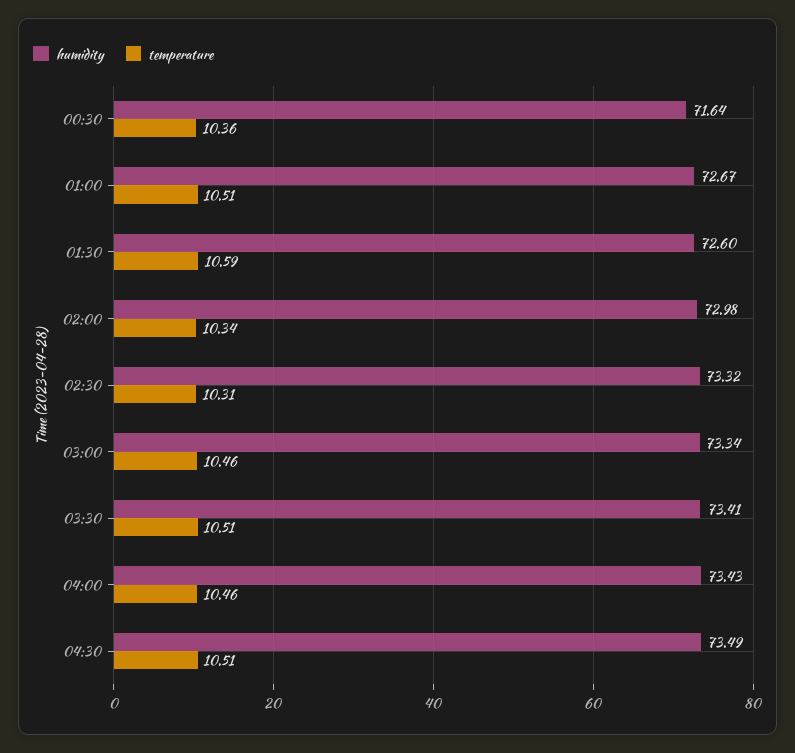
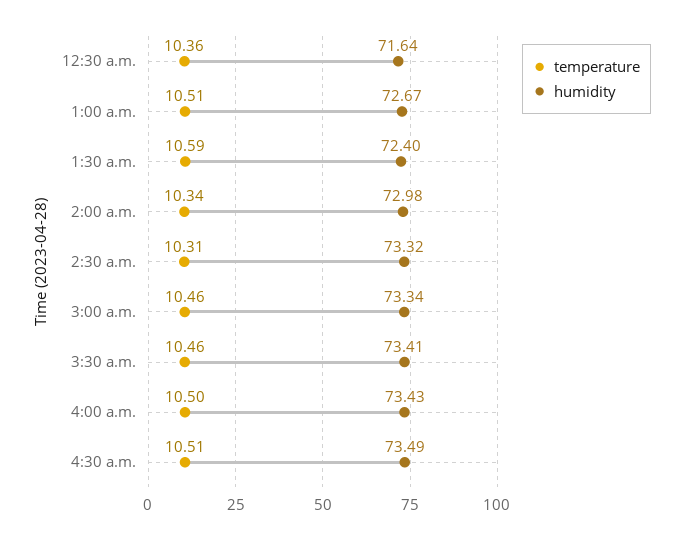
  {
    "humidity": {
      "00:30": 71.64,
      "01:00": 72.67,
-     "01:30": 72.6,
+     "01:30": 72.4,
      "02:00": 72.98,
      "02:30": 73.32,
      "03:00": 73.34,
      "03:30": 73.41,
      "04:00": 73.43,
      "04:30": 73.49
    },
    "temperature": {
      "00:30": 10.36,
      "01:00": 10.51,
      "01:30": 10.59,
      "02:00": 10.34,
      "02:30": 10.31,
      "03:00": 10.46,
-     "03:30": 10.51,
+     "03:30": 10.46,
-     "04:00": 10.46,
+     "04:00": 10.5,
      "04:30": 10.51
    }
  }

